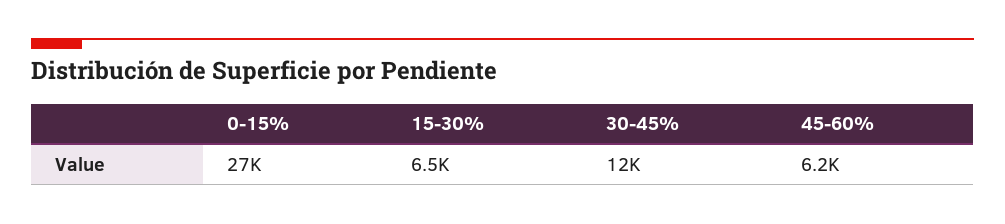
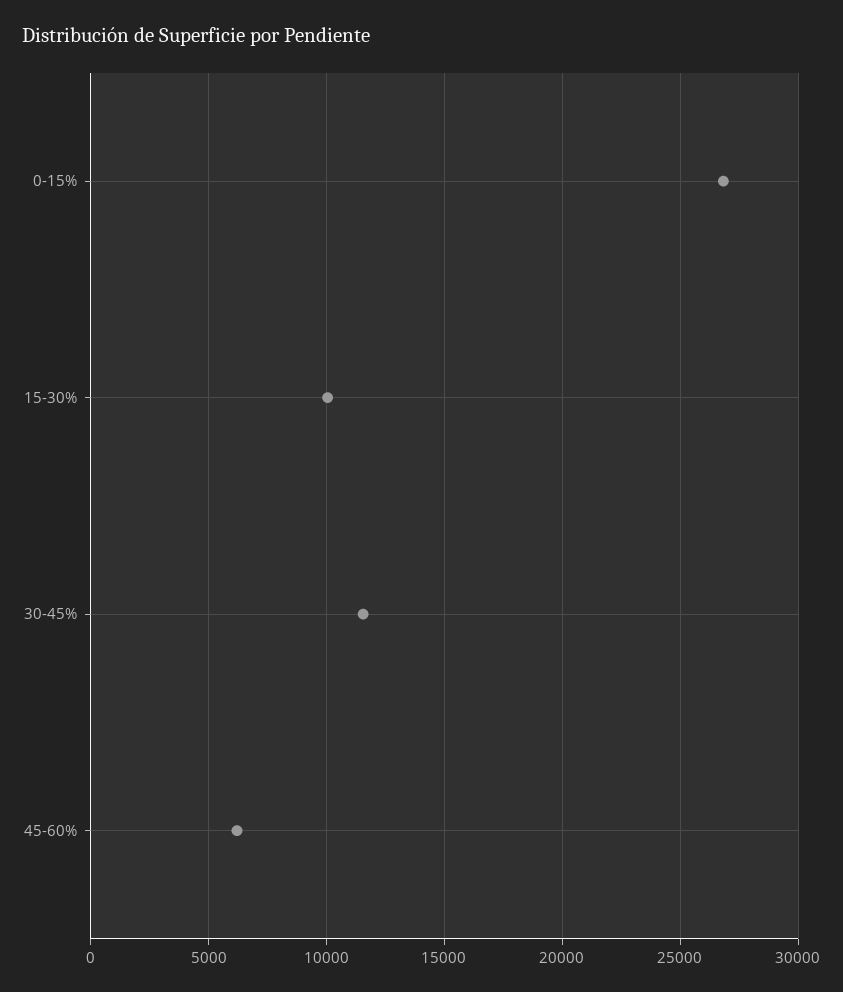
  {
    "0-15%": 27000,
-   "15-30%": 6500,
+   "15-30%": 10000,
    "30-45%": 12000,
    "45-60%": 6200
  }

